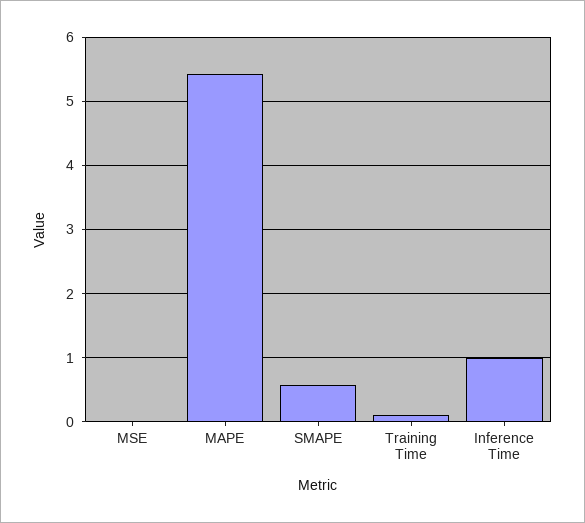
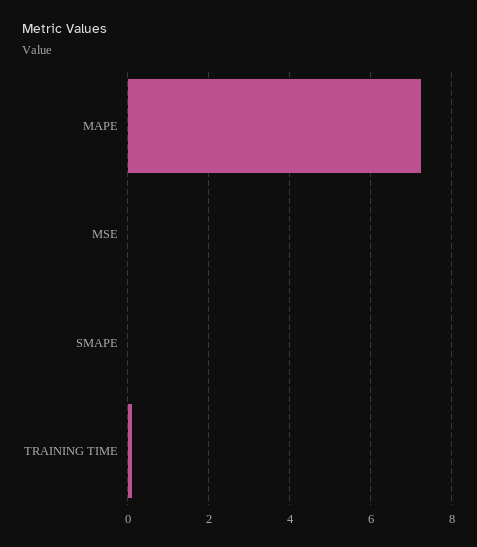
  {
    "MSE": 0,
-   "MAPE": 5.4,
+   "MAPE": 7.2,
-   "SMAPE": 0.6,
+   "SMAPE": 0,
-   "Training Time": 0.1,
+   "Training Time": 0.1
-   "Inference Time": 1
  }

